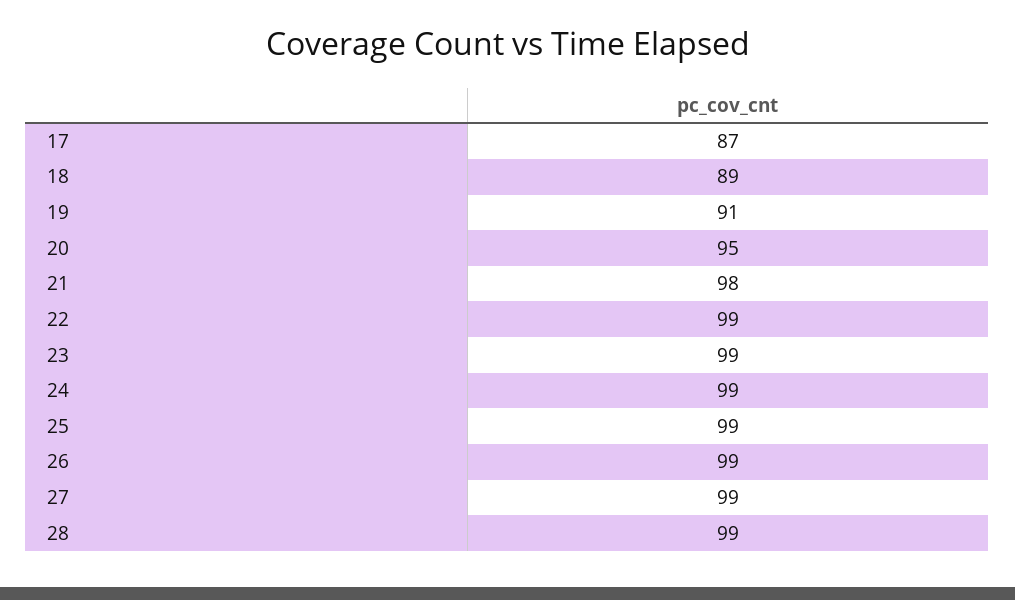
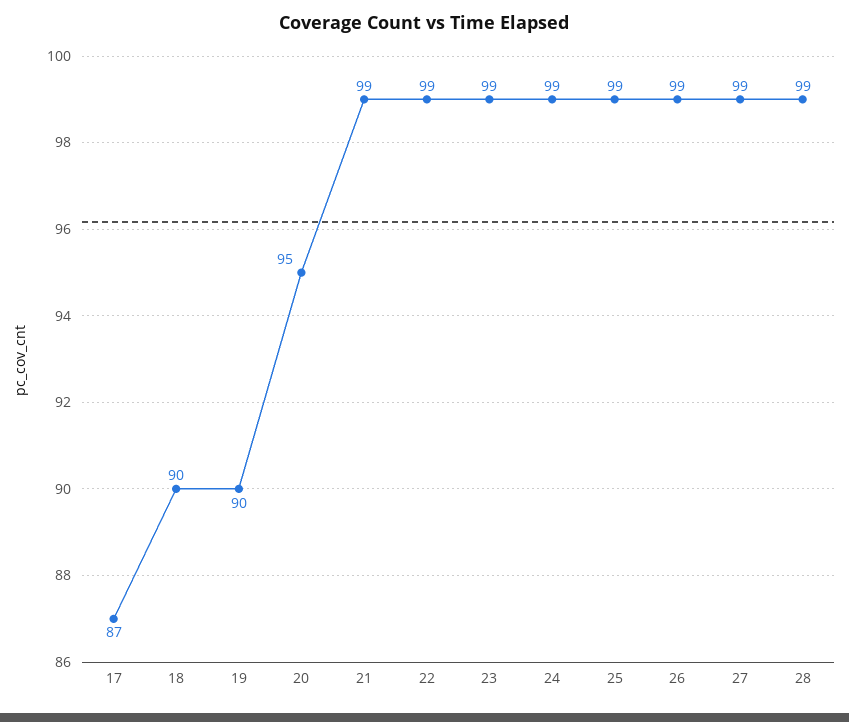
  {
    "17": 87,
-   "18": 89,
+   "18": 90,
-   "19": 91,
+   "19": 90,
    "20": 95,
-   "21": 98,
+   "21": 99,
    "22": 99,
    "23": 99,
    "24": 99,
    "25": 99,
    "26": 99,
    "27": 99,
    "28": 99
  }

